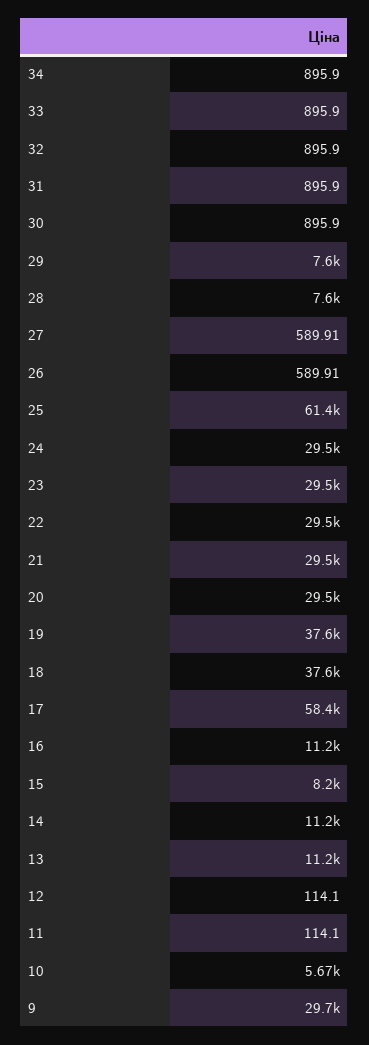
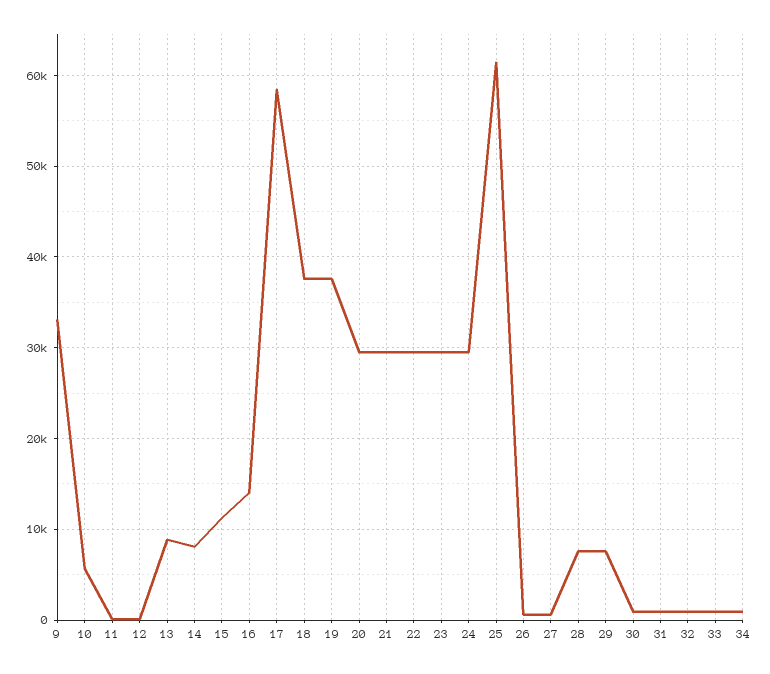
  {
    "34": 895.9,
    "33": 895.9,
    "32": 895.9,
    "31": 895.9,
    "30": 895.9,
    "29": 7600,
    "28": 7600,
    "27": 589.91,
    "26": 589.91,
    "25": 61400,
    "24": 29500,
    "23": 29500,
    "22": 29500,
    "21": 29500,
    "20": 29500,
    "19": 37600,
    "18": 37600,
    "17": 58400,
-   "16": 11200,
+   "16": 14000,
-   "15": 8200,
+   "15": 11000,
-   "14": 11200,
+   "14": 8000,
-   "13": 11200,
+   "13": 9000,
    "12": 114.1,
    "11": 114.1,
    "10": 5670,
-   "9": 29700
+   "9": 33000
  }

